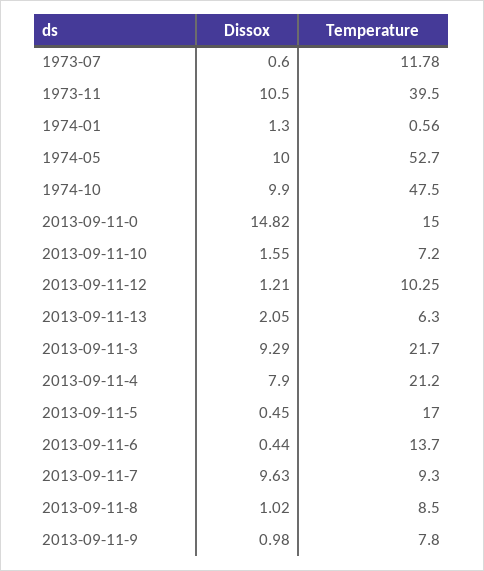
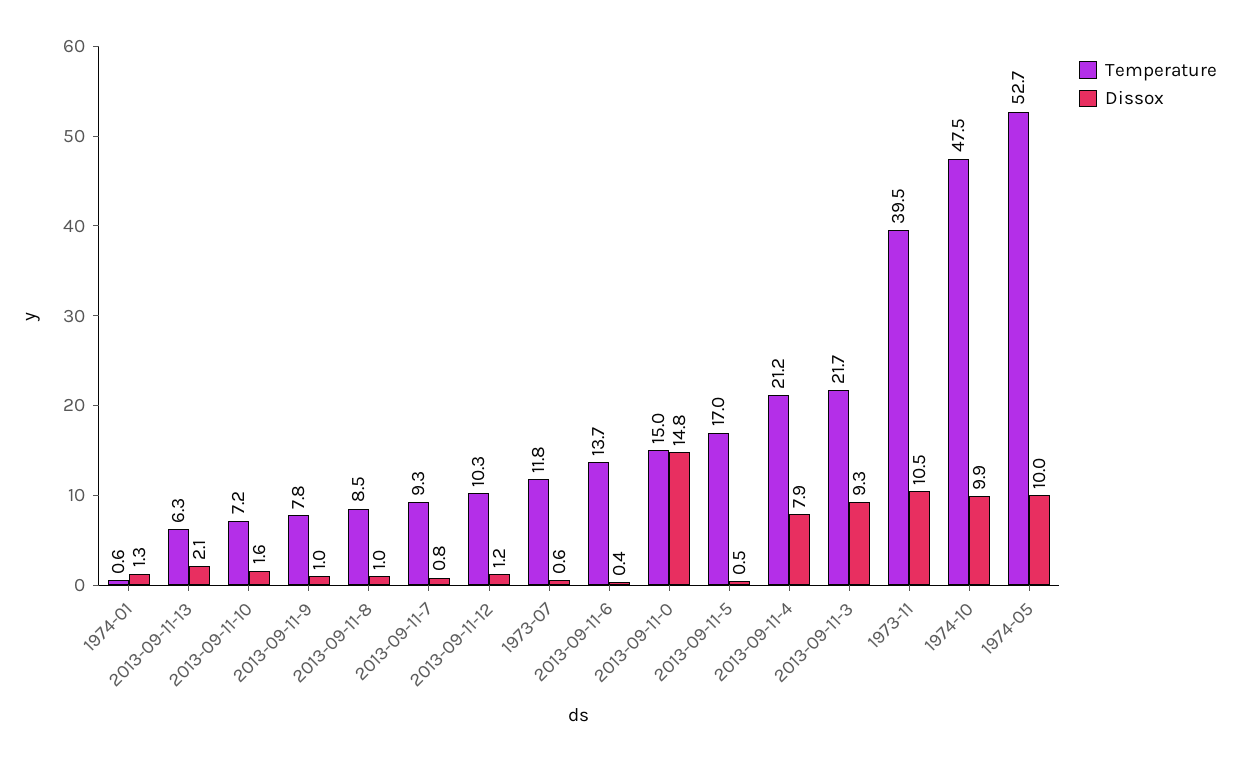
  {
    "Dissox": {
      "1973-07": 0.6,
      "1973-11": 10.5,
      "1974-01": 1.3,
      "1974-05": 10,
      "1974-10": 9.9,
      "2013-09-11-0": 14.82,
      "2013-09-11-10": 1.55,
      "2013-09-11-12": 1.21,
      "2013-09-11-13": 2.05,
      "2013-09-11-3": 9.29,
      "2013-09-11-4": 7.9,
      "2013-09-11-5": 0.45,
      "2013-09-11-6": 0.44,
-     "2013-09-11-7": 9.63,
+     "2013-09-11-7": 0.8,
      "2013-09-11-8": 1.02,
      "2013-09-11-9": 0.98
    },
    "Temperature": {
      "1973-07": 11.78,
      "1973-11": 39.5,
      "1974-01": 0.56,
      "1974-05": 52.7,
      "1974-10": 47.5,
      "2013-09-11-0": 15,
      "2013-09-11-10": 7.2,
      "2013-09-11-12": 10.25,
      "2013-09-11-13": 6.3,
      "2013-09-11-3": 21.7,
      "2013-09-11-4": 21.2,
      "2013-09-11-5": 17,
      "2013-09-11-6": 13.7,
      "2013-09-11-7": 9.3,
      "2013-09-11-8": 8.5,
      "2013-09-11-9": 7.8
    }
  }

